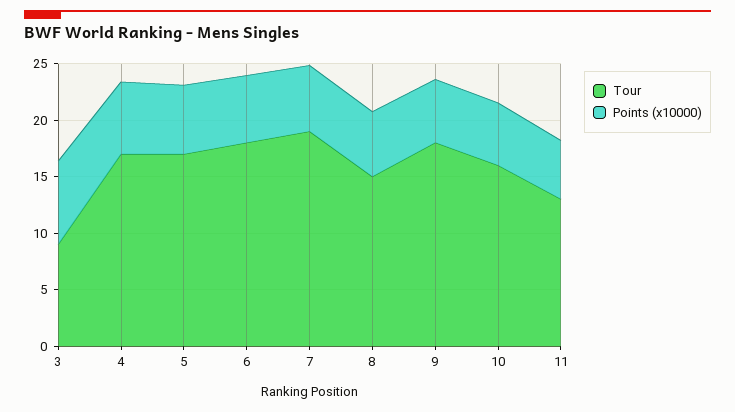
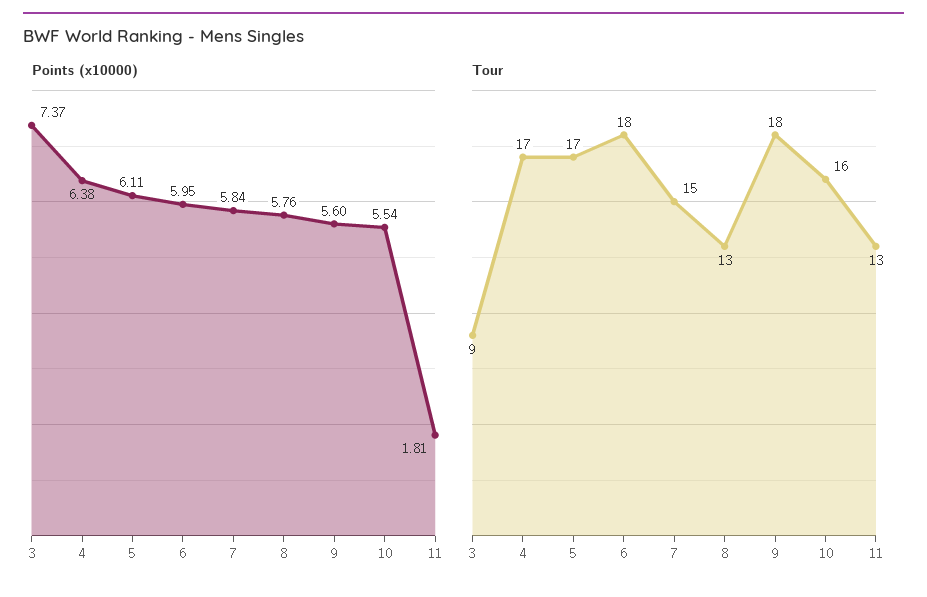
  {
    "Tour": {
      "3": 9,
      "4": 17,
      "5": 17,
      "6": 18,
-     "7": 19,
+     "7": 15,
-     "8": 15,
+     "8": 13,
      "9": 18,
      "10": 16,
      "11": 13
    },
    "Points (x10000)": {
      "3": 7.37,
      "4": 6.38,
      "5": 6.11,
      "6": 5.95,
      "7": 5.84,
      "8": 5.76,
      "9": 5.6,
      "10": 5.54,
-     "11": 5
+     "11": 1.81
    }
  }

